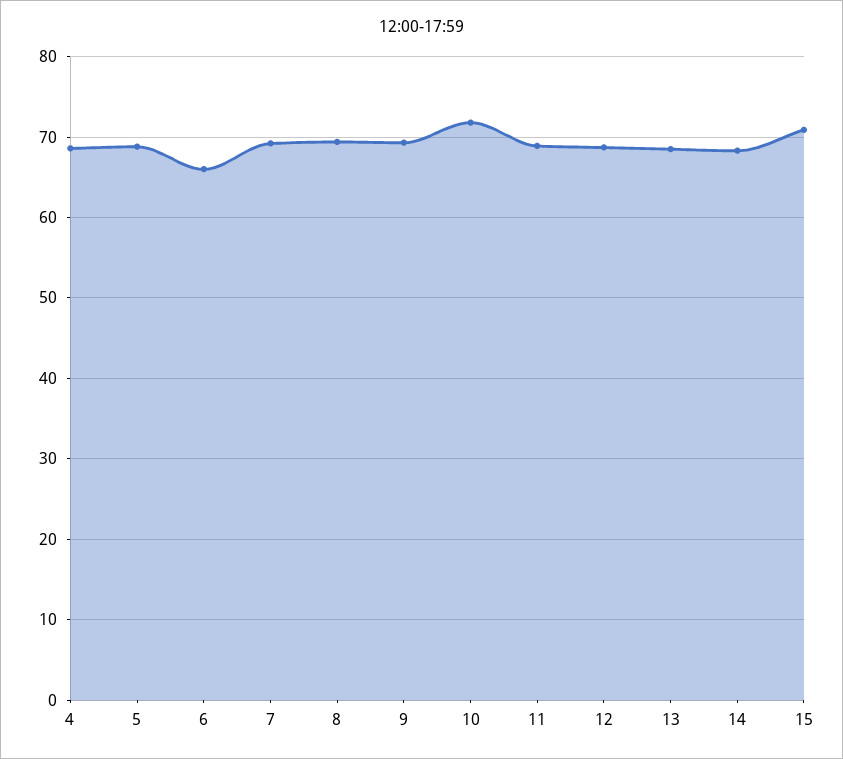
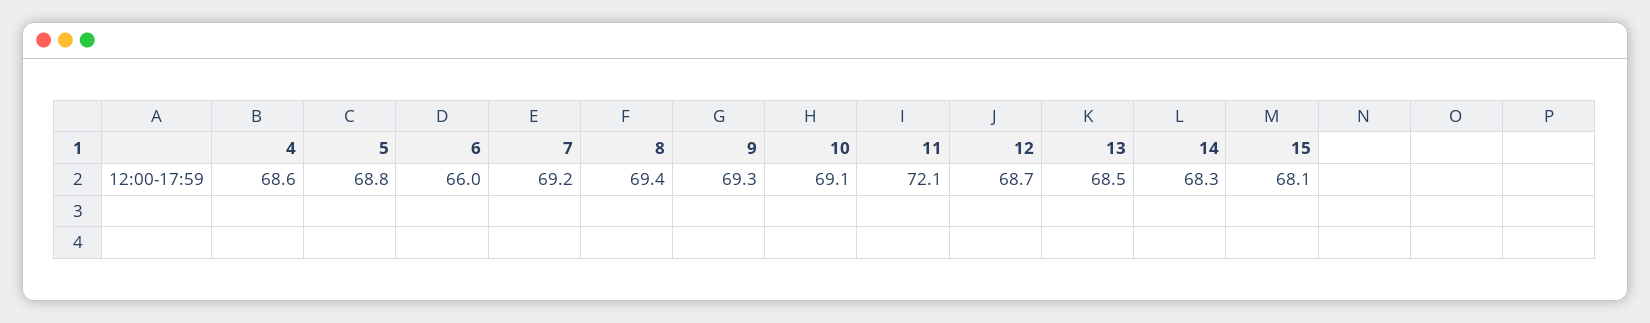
  {
    "4": 68.6,
    "5": 68.8,
    "6": 66,
    "7": 69.2,
    "8": 69.4,
    "9": 69.3,
-   "10": 72,
+   "10": 69.1,
-   "11": 69,
+   "11": 72.1,
    "12": 68.7,
    "13": 68.5,
    "14": 68.3,
-   "15": 71
+   "15": 68.1
  }

